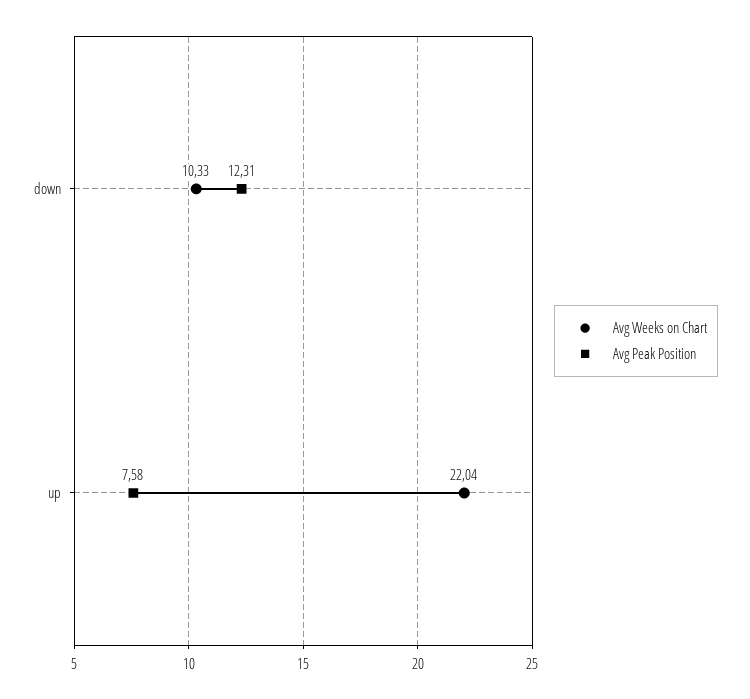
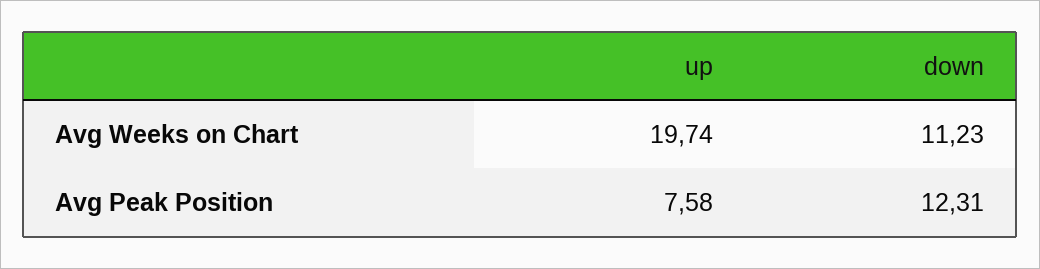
  {
    "Avg Weeks on Chart": {
-     "down": 10.33,
+     "down": 11.23,
-     "up": 22.04
+     "up": 19.74
    },
    "Avg Peak Position": {
      "down": 12.31,
      "up": 7.58
    }
  }

